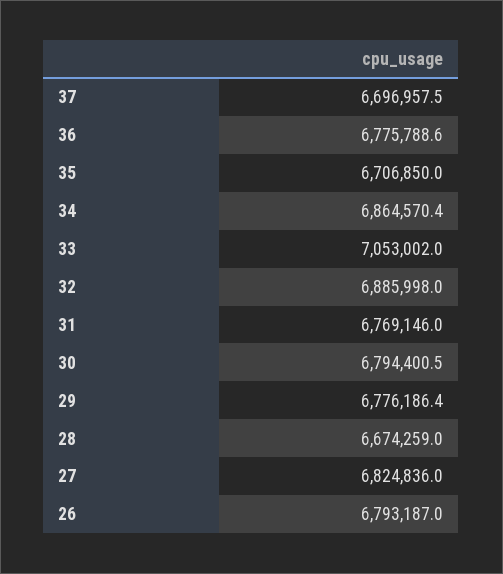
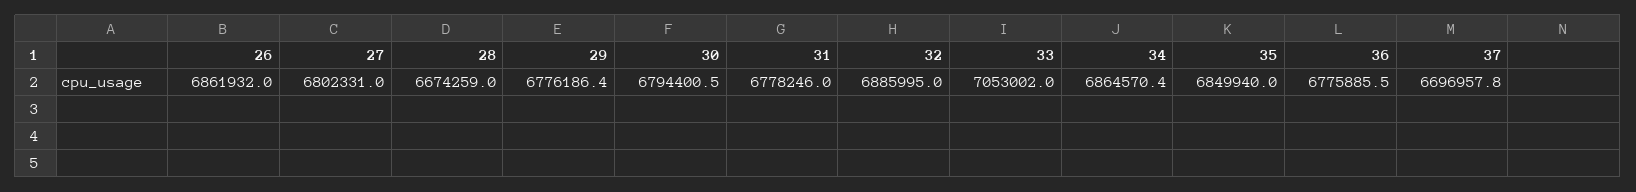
  {
-   "37": 6696957.5,
+   "37": 6696957.8,
-   "36": 6775788.6,
+   "36": 6775885.5,
-   "35": 6706850,
+   "35": 6849940,
    "34": 6864570.4,
    "33": 7053002,
-   "32": 6885998,
+   "32": 6885995,
-   "31": 6769146,
+   "31": 6778246,
    "30": 6794400.5,
    "29": 6776186.4,
    "28": 6674259,
-   "27": 6824836,
+   "27": 6802331,
-   "26": 6793187
+   "26": 6861932
  }

